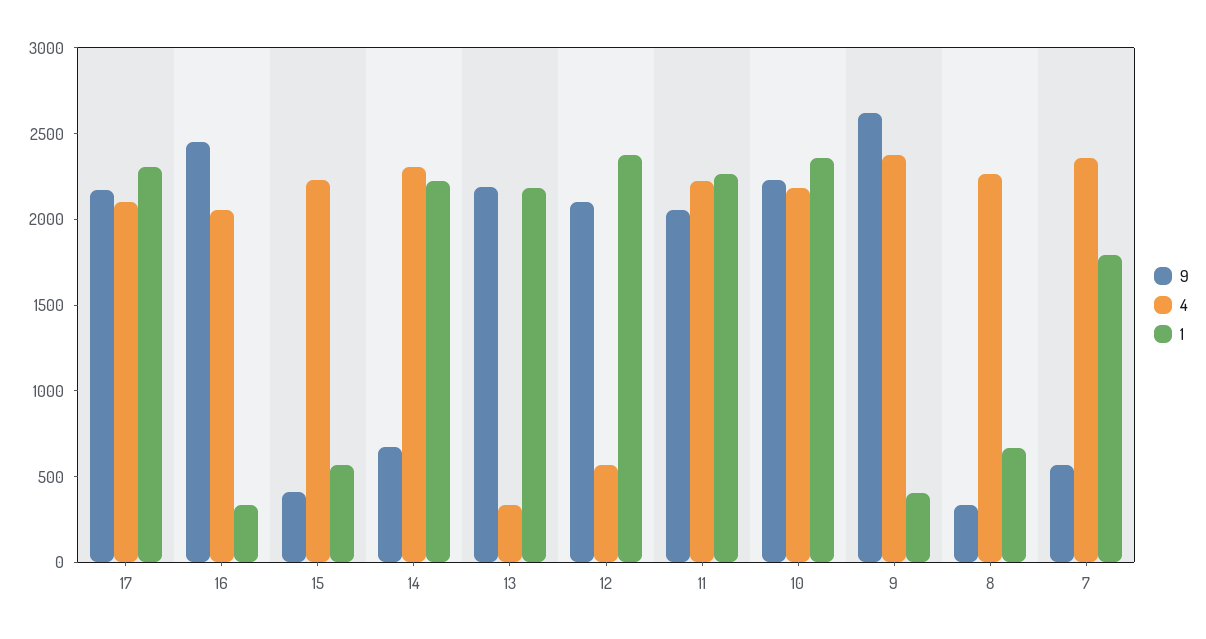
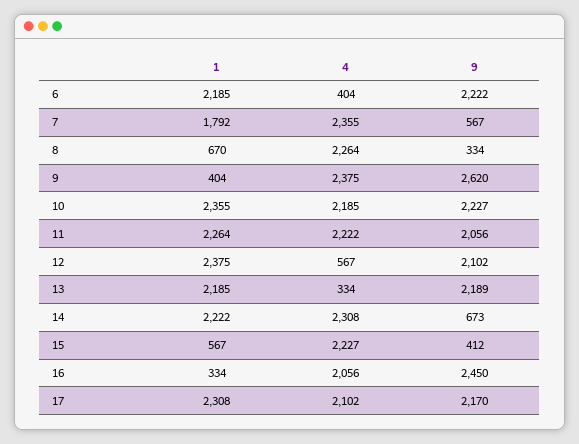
  {
    "9": {
      "17": 2170,
      "16": 2450,
      "15": 412,
      "14": 673,
      "13": 2189,
      "12": 2102,
      "11": 2056,
      "10": 2227,
      "9": 2620,
      "8": 334,
-     "7": 567
+     "7": 567,
+     "6": 2222
    },
    "4": {
      "17": 2102,
      "16": 2056,
      "15": 2227,
      "14": 2308,
      "13": 334,
      "12": 567,
      "11": 2222,
      "10": 2185,
      "9": 2375,
      "8": 2264,
-     "7": 2355
+     "7": 2355,
+     "6": 404
    },
    "1": {
      "17": 2308,
      "16": 334,
      "15": 567,
      "14": 2222,
      "13": 2185,
      "12": 2375,
      "11": 2264,
      "10": 2355,
      "9": 404,
      "8": 670,
-     "7": 1792
+     "7": 1792,
+     "6": 2185
    }
  }

